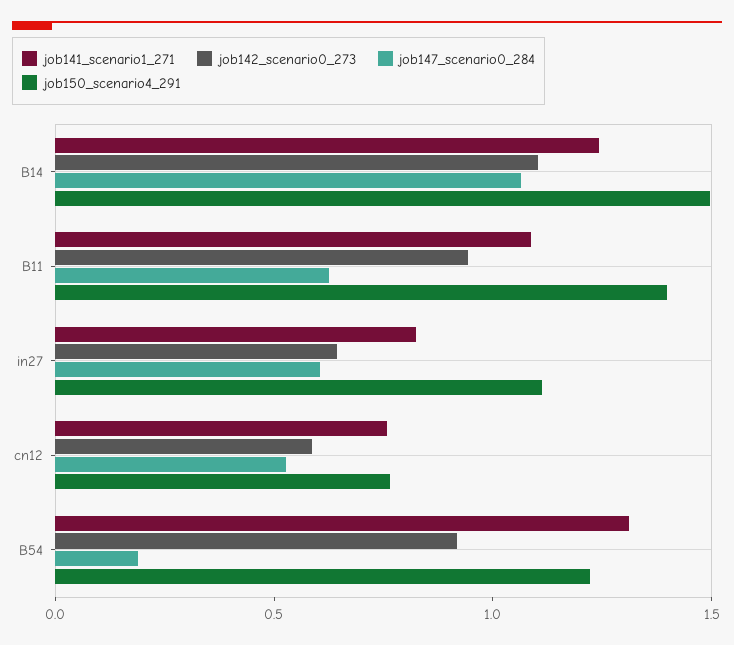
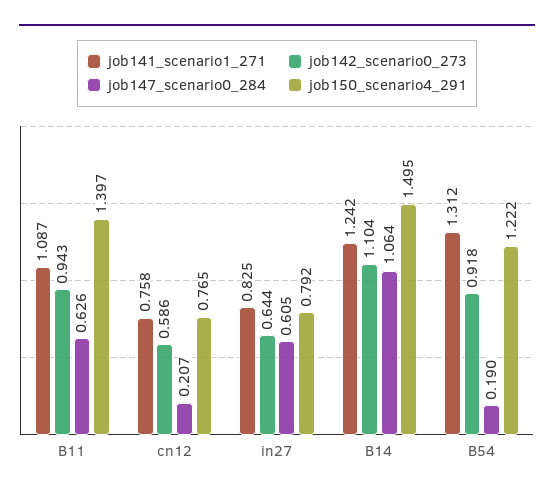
  {
    "job141_scenario1_271": {
      "B14": 1.242,
      "B11": 1.087,
      "in27": 0.825,
      "cn12": 0.758,
      "B54": 1.312
    },
    "job142_scenario0_273": {
      "B14": 1.104,
      "B11": 0.943,
      "in27": 0.644,
      "cn12": 0.586,
      "B54": 0.918
    },
    "job147_scenario0_284": {
      "B14": 1.064,
      "B11": 0.626,
      "in27": 0.605,
-     "cn12": 0.5,
+     "cn12": 0.207,
      "B54": 0.19
    },
    "job150_scenario4_291": {
      "B14": 1.495,
      "B11": 1.397,
-     "in27": 1.1,
+     "in27": 0.792,
      "cn12": 0.765,
      "B54": 1.222
    }
  }

